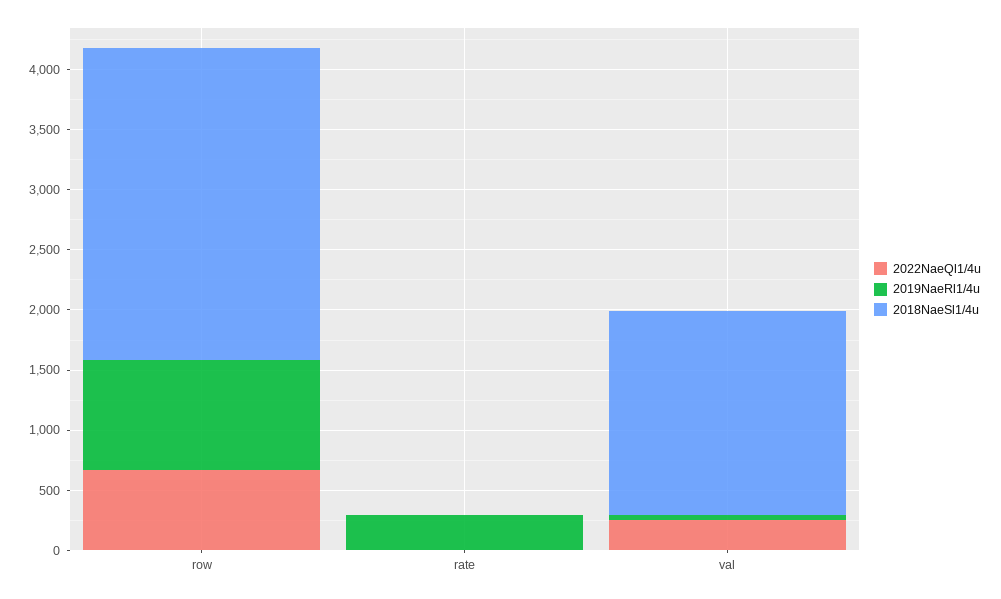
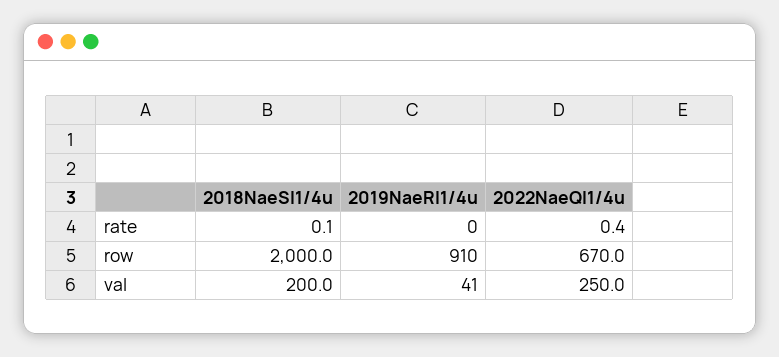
  {
    "2022NaeQl1/4u": {
      "row": 670,
      "rate": 0.4,
      "val": 250
    },
    "2019NaeRl1/4u": {
      "row": 910,
-     "rate": 300,
+     "rate": 0,
      "val": 41
    },
    "2018NaeSl1/4u": {
-     "row": 2600,
+     "row": 2000,
      "rate": 0.1,
-     "val": 1700
+     "val": 200
    }
  }

